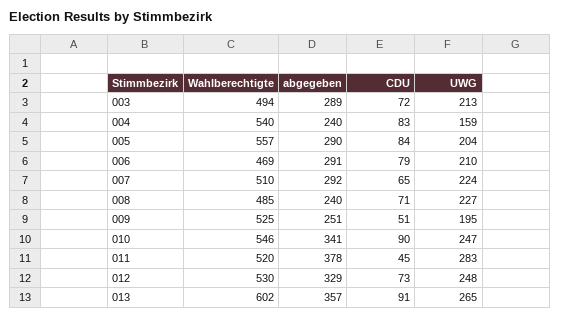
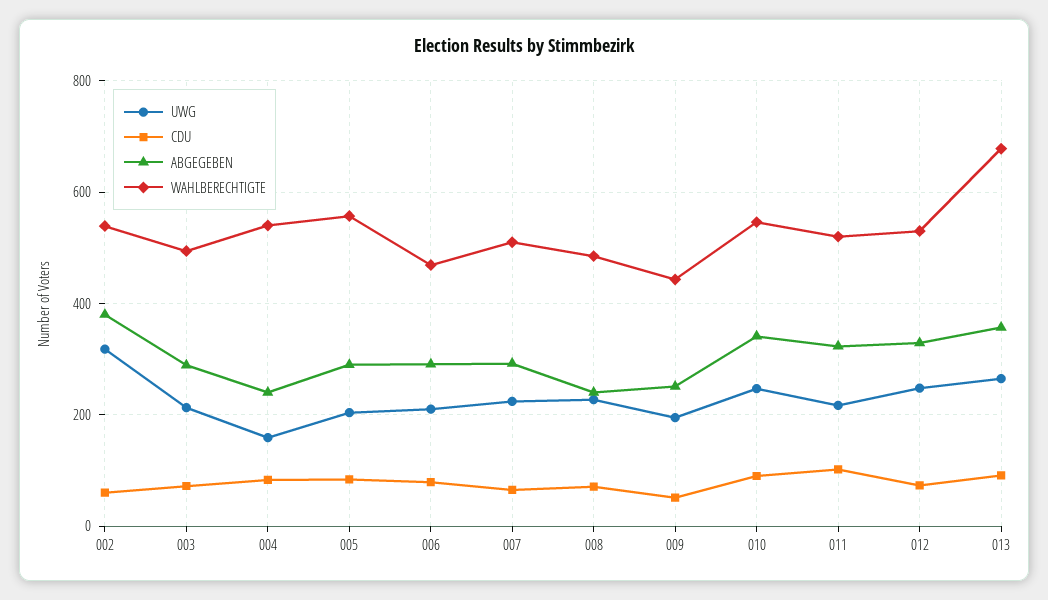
  {
    "Wahlberechtigte": {
      "003": 494,
      "004": 540,
      "005": 557,
      "006": 469,
      "007": 510,
      "008": 485,
-     "009": 525,
+     "009": 440,
      "010": 546,
      "011": 520,
      "012": 530,
-     "013": 602
+     "013": 680,
+     "002": 540
    },
    "abgegeben": {
      "003": 289,
      "004": 240,
      "005": 290,
      "006": 291,
      "007": 292,
      "008": 240,
      "009": 251,
      "010": 341,
-     "011": 378,
+     "011": 320,
      "012": 329,
-     "013": 357
+     "013": 357,
+     "002": 380
    },
    "CDU": {
      "003": 72,
      "004": 83,
      "005": 84,
      "006": 79,
      "007": 65,
      "008": 71,
      "009": 51,
      "010": 90,
-     "011": 45,
+     "011": 100,
      "012": 73,
-     "013": 91
+     "013": 91,
+     "002": 60
    },
    "UWG": {
      "003": 213,
      "004": 159,
      "005": 204,
      "006": 210,
      "007": 224,
      "008": 227,
      "009": 195,
      "010": 247,
-     "011": 283,
+     "011": 220,
      "012": 248,
-     "013": 265
+     "013": 265,
+     "002": 320
    }
  }

